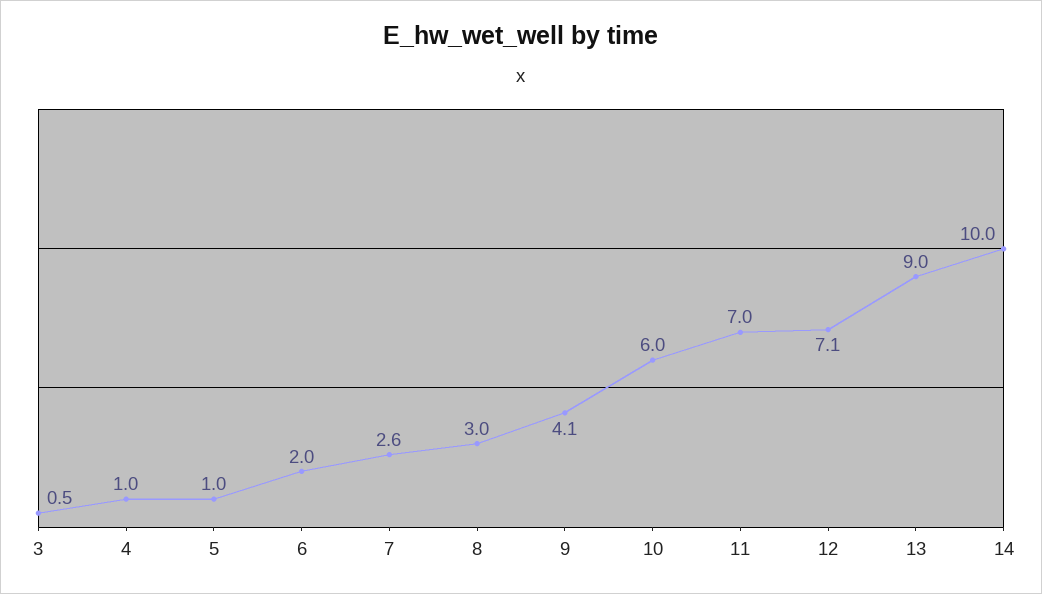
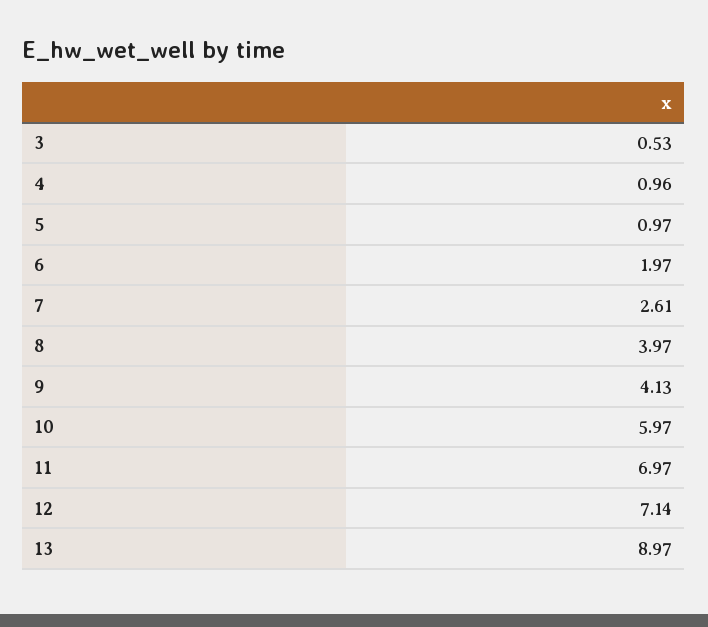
  {
    "3": 0.53,
    "4": 0.96,
    "5": 0.97,
    "6": 1.97,
    "7": 2.61,
-   "8": 3,
+   "8": 3.97,
    "9": 4.13,
    "10": 5.97,
    "11": 6.97,
    "12": 7.14,
-   "13": 8.97,
+   "13": 8.97
-   "14": 10
  }

